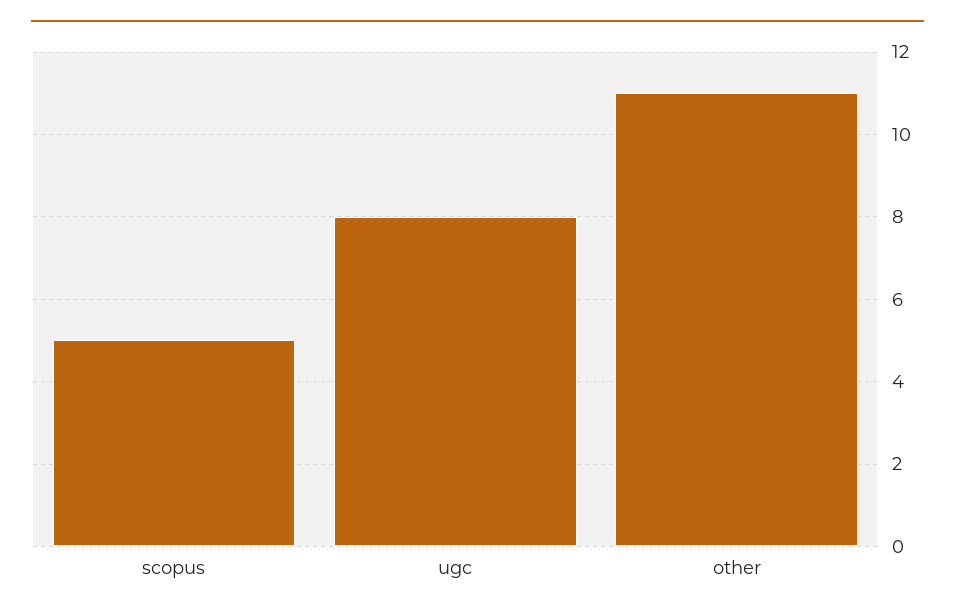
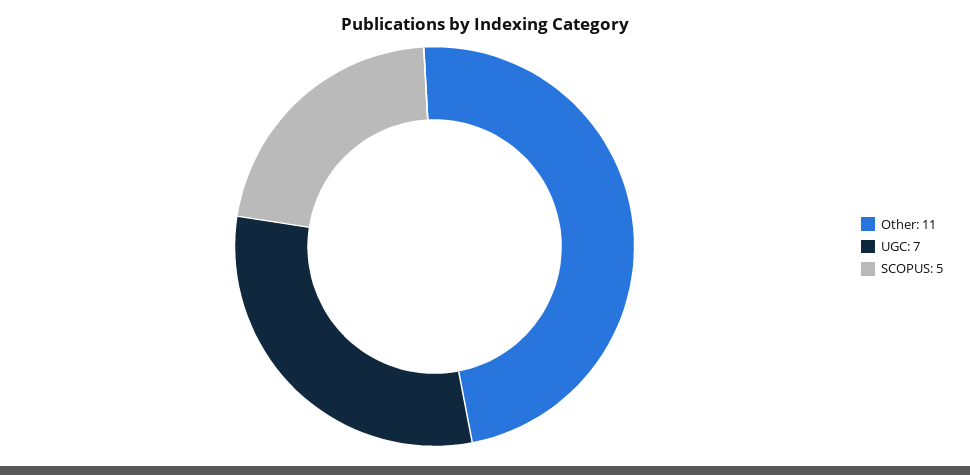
  {
    "scopus": 5,
-   "ugc": 8,
+   "ugc": 7,
    "other": 11
  }

